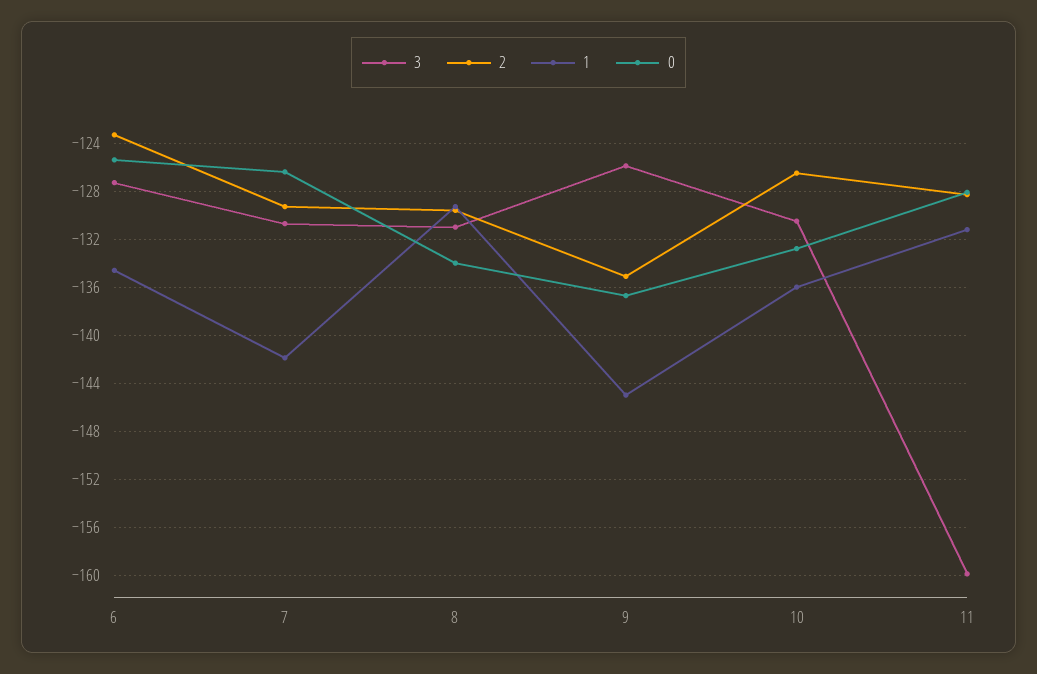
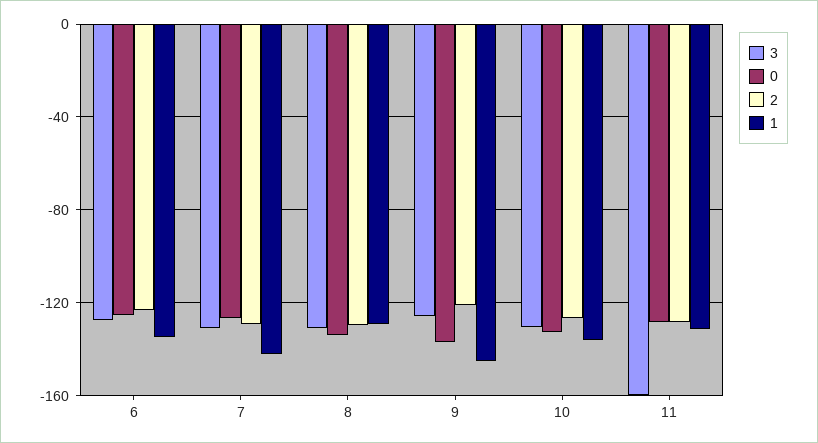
  {
    "3": {
      "6": -127,
      "7": -131,
      "8": -131,
      "9": -126,
      "10": -131,
      "11": -160
    },
    "2": {
      "6": -123,
      "7": -129,
      "8": -130,
-     "9": -135,
+     "9": -120,
      "10": -127,
      "11": -128
    },
    "1": {
      "6": -135,
      "7": -142,
      "8": -129,
      "9": -145,
      "10": -136,
      "11": -131
    },
    "0": {
      "6": -125,
      "7": -126,
      "8": -134,
      "9": -137,
      "10": -133,
      "11": -128
    }
  }

